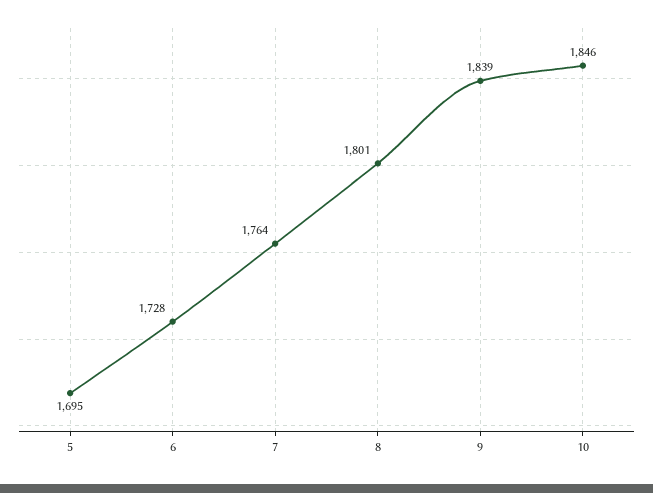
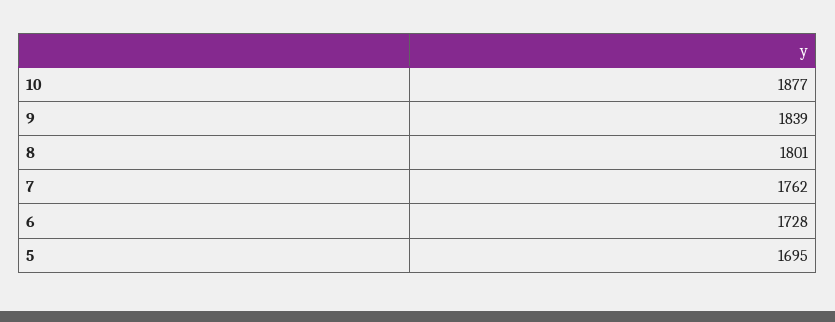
  {
    "5": 1695,
    "6": 1728,
-   "7": 1764,
+   "7": 1762,
    "8": 1801,
    "9": 1839,
-   "10": 1846
+   "10": 1877
  }

